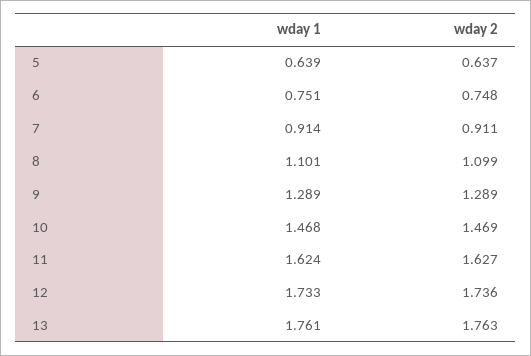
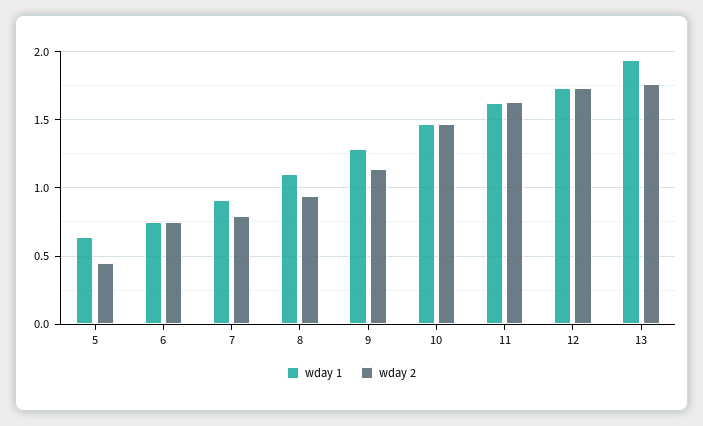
  {
    "wday 1": {
      "5": 0.639,
      "6": 0.751,
      "7": 0.914,
      "8": 1.101,
      "9": 1.289,
      "10": 1.468,
      "11": 1.624,
      "12": 1.733,
-     "13": 1.761
+     "13": 1.95
    },
    "wday 2": {
-     "5": 0.637,
+     "5": 0.45,
      "6": 0.748,
-     "7": 0.911,
+     "7": 0.8,
-     "8": 1.099,
+     "8": 0.95,
-     "9": 1.289,
+     "9": 1.15,
      "10": 1.469,
      "11": 1.627,
      "12": 1.736,
      "13": 1.763
    }
  }

